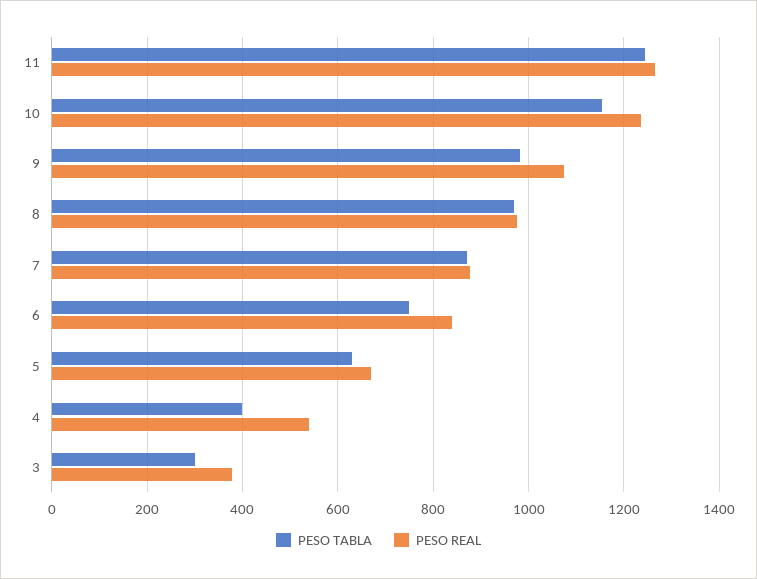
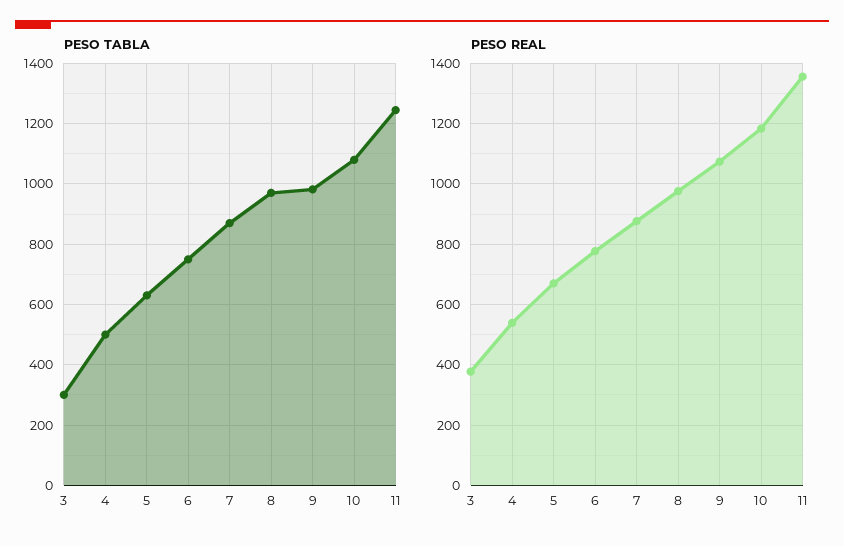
  {
    "PESO TABLA": {
      "11": 1240,
-     "10": 1160,
+     "10": 1080,
      "9": 980,
      "8": 980,
      "7": 880,
      "6": 760,
      "5": 640,
-     "4": 400,
+     "4": 500,
      "3": 300
    },
    "PESO REAL": {
-     "11": 1260,
+     "11": 1360,
-     "10": 1240,
+     "10": 1180,
      "9": 1080,
      "8": 980,
      "7": 880,
-     "6": 840,
+     "6": 780,
      "5": 660,
      "4": 540,
      "3": 380
    }
  }

